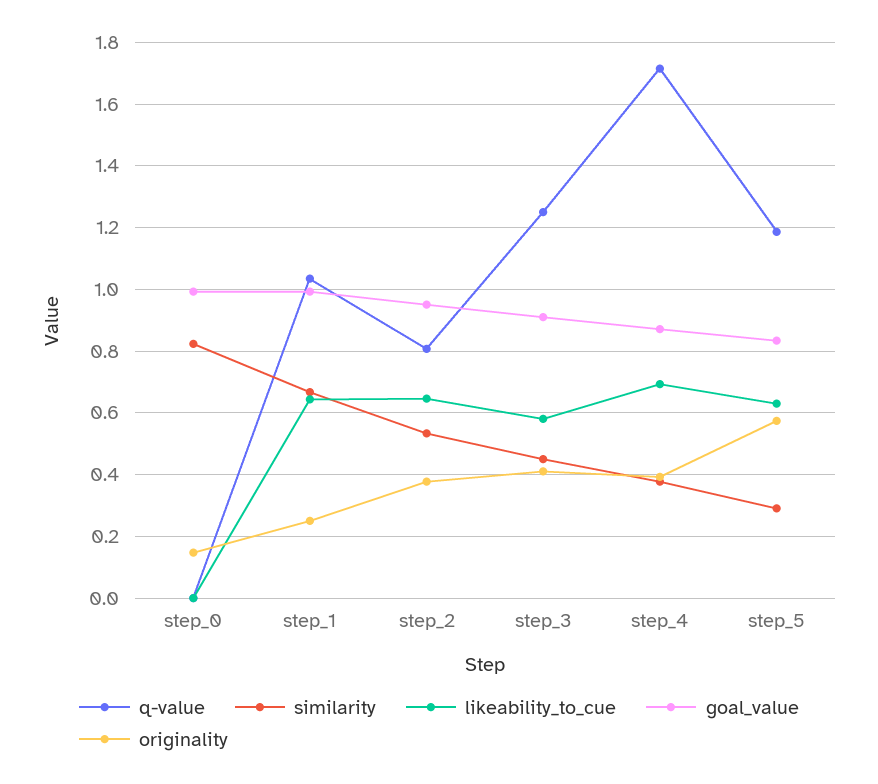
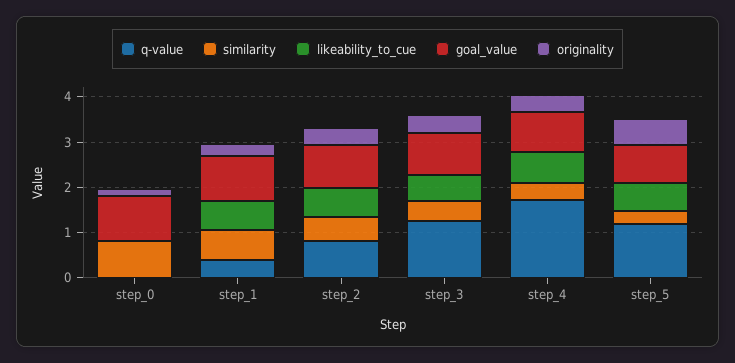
  {
    "q-value": {
      "step_0": 0,
-     "step_1": 1.04,
+     "step_1": 0.4,
      "step_2": 0.8,
      "step_3": 1.26,
      "step_4": 1.72,
      "step_5": 1.18
    },
    "similarity": {
      "step_0": 0.82,
      "step_1": 0.66,
      "step_2": 0.54,
      "step_3": 0.46,
      "step_4": 0.38,
      "step_5": 0.3
    },
    "likeability_to_cue": {
      "step_0": 0,
      "step_1": 0.64,
      "step_2": 0.64,
      "step_3": 0.58,
      "step_4": 0.7,
      "step_5": 0.62
    },
    "goal_value": {
      "step_0": 1,
      "step_1": 1,
      "step_2": 0.96,
      "step_3": 0.92,
      "step_4": 0.88,
      "step_5": 0.84
    },
    "originality": {
      "step_0": 0.14,
      "step_1": 0.26,
      "step_2": 0.38,
      "step_3": 0.42,
      "step_4": 0.4,
      "step_5": 0.58
    }
  }

